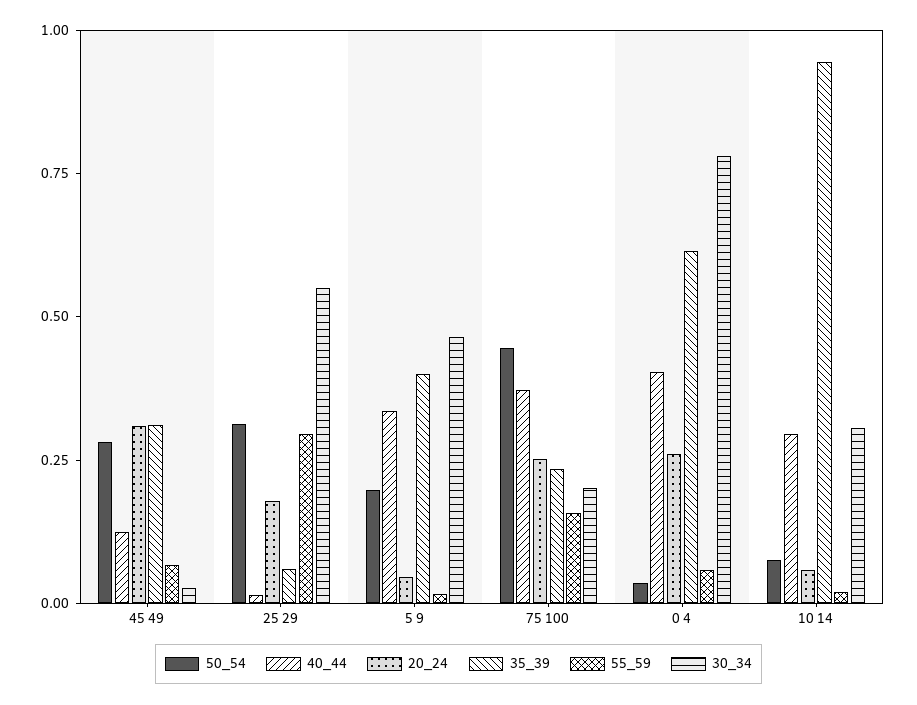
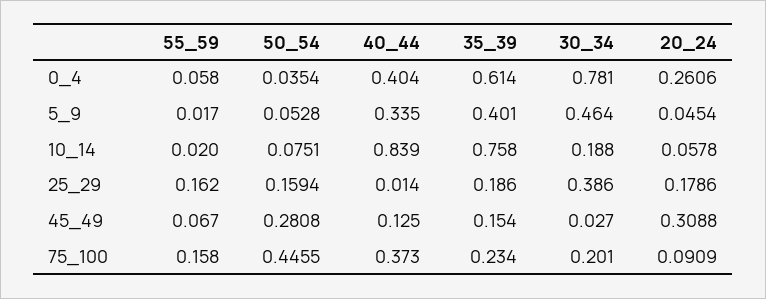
  {
    "50_54": {
      "45 49": 0.2808,
-     "25 29": 0.3,
+     "25 29": 0.1594,
-     "5 9": 0.2,
+     "5 9": 0.0528,
      "75 100": 0.4455,
      "0 4": 0.0354,
      "10 14": 0.0751
    },
    "40_44": {
      "45 49": 0.125,
      "25 29": 0.014,
      "5 9": 0.335,
      "75 100": 0.373,
      "0 4": 0.404,
-     "10 14": 0.3
+     "10 14": 0.839
    },
    "20_24": {
      "45 49": 0.3088,
      "25 29": 0.1786,
      "5 9": 0.0454,
-     "75 100": 0.25,
+     "75 100": 0.0909,
      "0 4": 0.2606,
      "10 14": 0.0578
    },
    "35_39": {
-     "45 49": 0.3,
+     "45 49": 0.154,
-     "25 29": 0.05,
+     "25 29": 0.186,
      "5 9": 0.401,
      "75 100": 0.234,
      "0 4": 0.614,
-     "10 14": 0.95
+     "10 14": 0.758
    },
    "55_59": {
      "45 49": 0.067,
-     "25 29": 0.3,
+     "25 29": 0.162,
      "5 9": 0.017,
      "75 100": 0.158,
      "0 4": 0.058,
      "10 14": 0.02
    },
    "30_34": {
      "45 49": 0.027,
-     "25 29": 0.55,
+     "25 29": 0.386,
      "5 9": 0.464,
      "75 100": 0.201,
      "0 4": 0.781,
-     "10 14": 0.3
+     "10 14": 0.188
    }
  }

